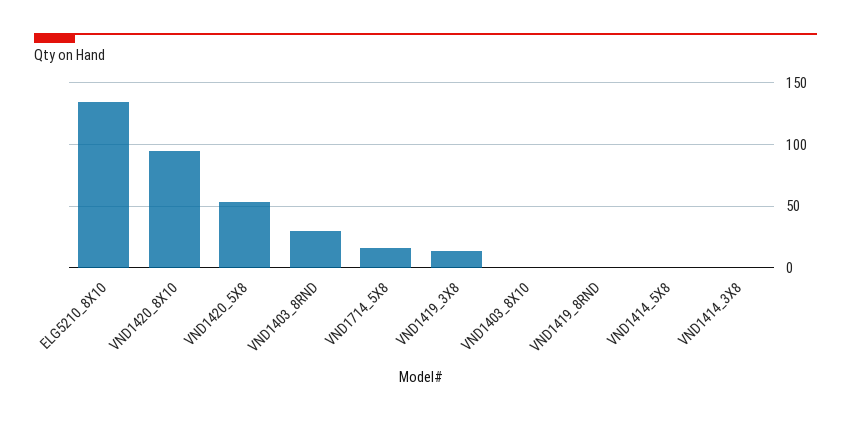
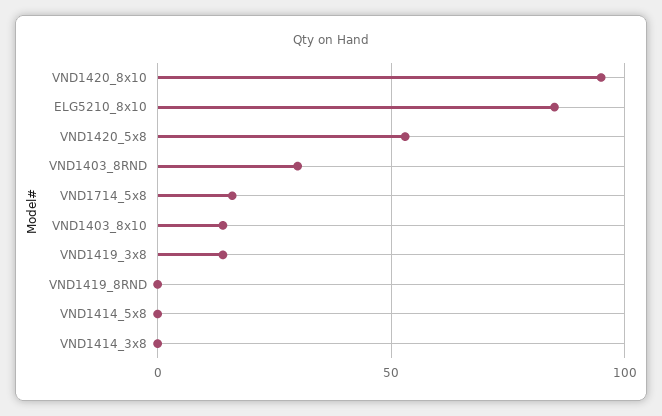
  {
-   "ELG5210_8X10": 135,
+   "ELG5210_8X10": 85,
    "VND1420_8X10": 95,
    "VND1420_5X8": 55,
    "VND1403_8RND": 30,
    "VND1714_5X8": 15,
    "VND1419_3X8": 15,
-   "VND1403_8X10": 0,
+   "VND1403_8X10": 15,
    "VND1419_8RND": 0,
    "VND1414_5X8": 0,
    "VND1414_3X8": 0
  }

